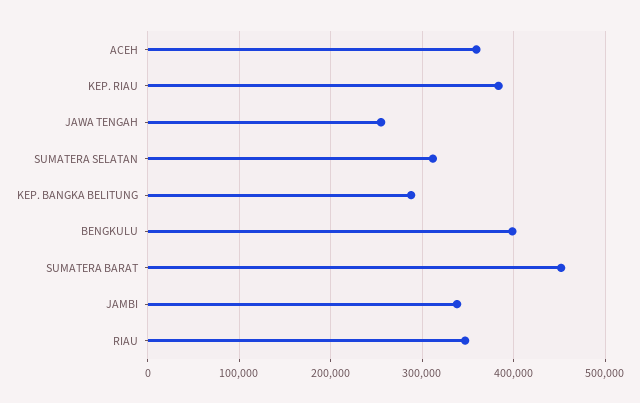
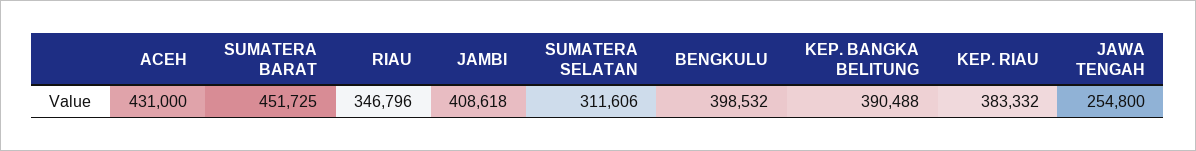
  {
-   "ACEH": 360000,
+   "ACEH": 431000,
    "KEP. RIAU": 383332,
    "JAWA TENGAH": 254800,
    "SUMATERA SELATAN": 311606,
-   "KEP. BANGKA BELITUNG": 290000,
+   "KEP. BANGKA BELITUNG": 390488,
    "BENGKULU": 398532,
    "SUMATERA BARAT": 451725,
-   "JAMBI": 340000,
+   "JAMBI": 408618,
    "RIAU": 346796
  }

